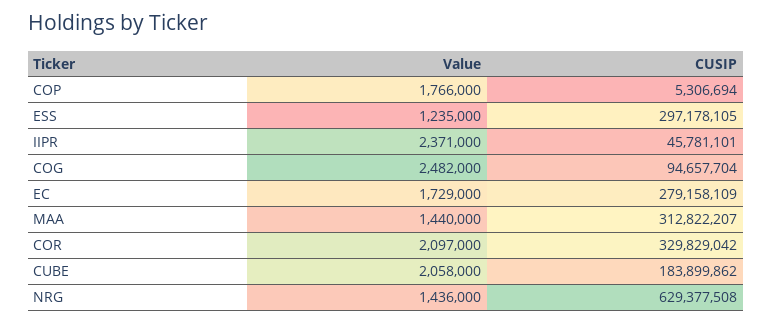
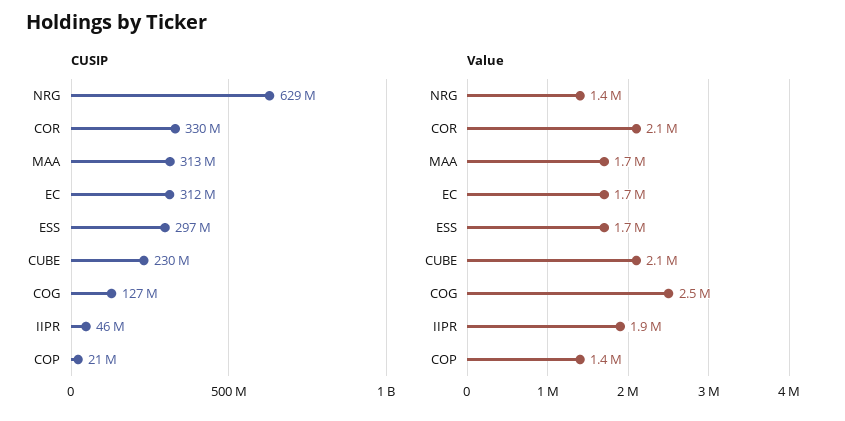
  {
    "Value": {
-     "COP": 1766000,
+     "COP": 1400000,
-     "ESS": 1235000,
+     "ESS": 1700000,
-     "IIPR": 2371000,
+     "IIPR": 1900000,
      "COG": 2482000,
      "EC": 1729000,
-     "MAA": 1440000,
+     "MAA": 1700000,
      "COR": 2097000,
      "CUBE": 2058000,
      "NRG": 1436000
    },
    "CUSIP": {
-     "COP": 5306694,
+     "COP": 21000000,
      "ESS": 297178105,
      "IIPR": 45781101,
-     "COG": 94657704,
+     "COG": 127000000,
-     "EC": 279158109,
+     "EC": 312000000,
      "MAA": 312822207,
      "COR": 329829042,
-     "CUBE": 183899862,
+     "CUBE": 230000000,
      "NRG": 629377508
    }
  }

